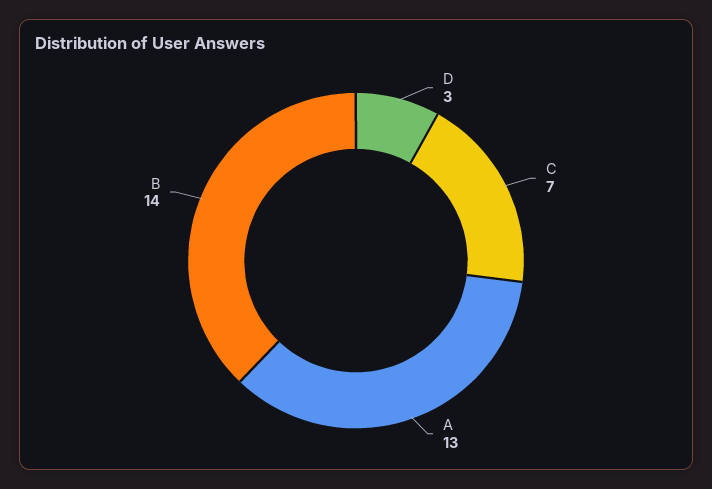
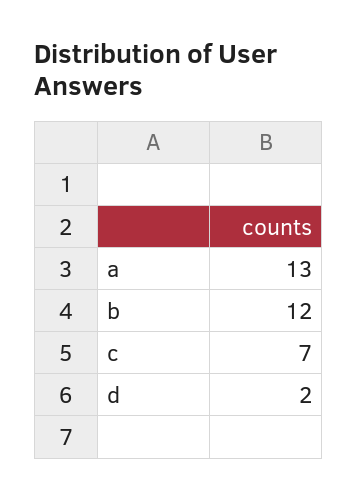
  {
-   "D": 3,
+   "D": 2,
    "C": 7,
    "A": 13,
-   "B": 14
+   "B": 12
  }

